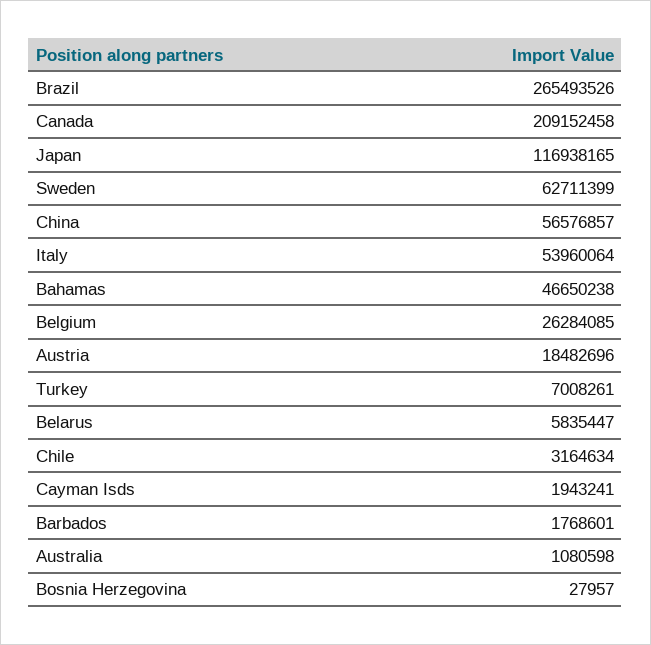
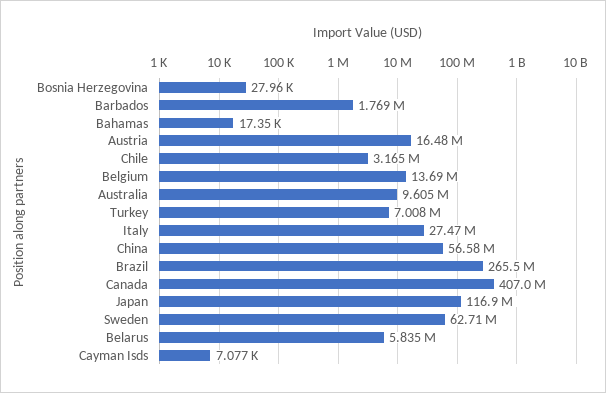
  {
    "Brazil": 265493526,
-   "Canada": 209152458,
+   "Canada": 407000000,
    "Japan": 116938165,
    "Sweden": 62711399,
    "China": 56576857,
-   "Italy": 53960064,
+   "Italy": 27470000,
-   "Bahamas": 46650238,
+   "Bahamas": 17350,
-   "Belgium": 26284085,
+   "Belgium": 13690000,
-   "Austria": 18482696,
+   "Austria": 16480000,
    "Turkey": 7008261,
    "Belarus": 5835447,
    "Chile": 3164634,
-   "Cayman Isds": 1943241,
+   "Cayman Isds": 7077,
    "Barbados": 1768601,
-   "Australia": 1080598,
+   "Australia": 9605000,
    "Bosnia Herzegovina": 27957
  }

